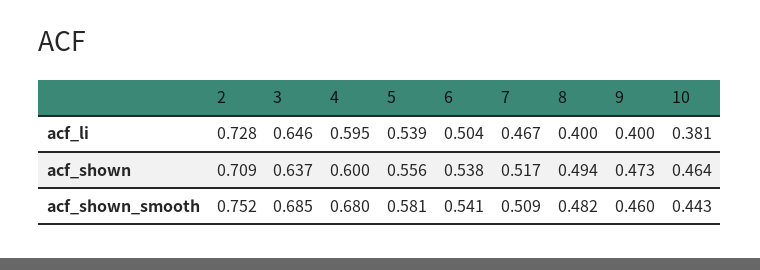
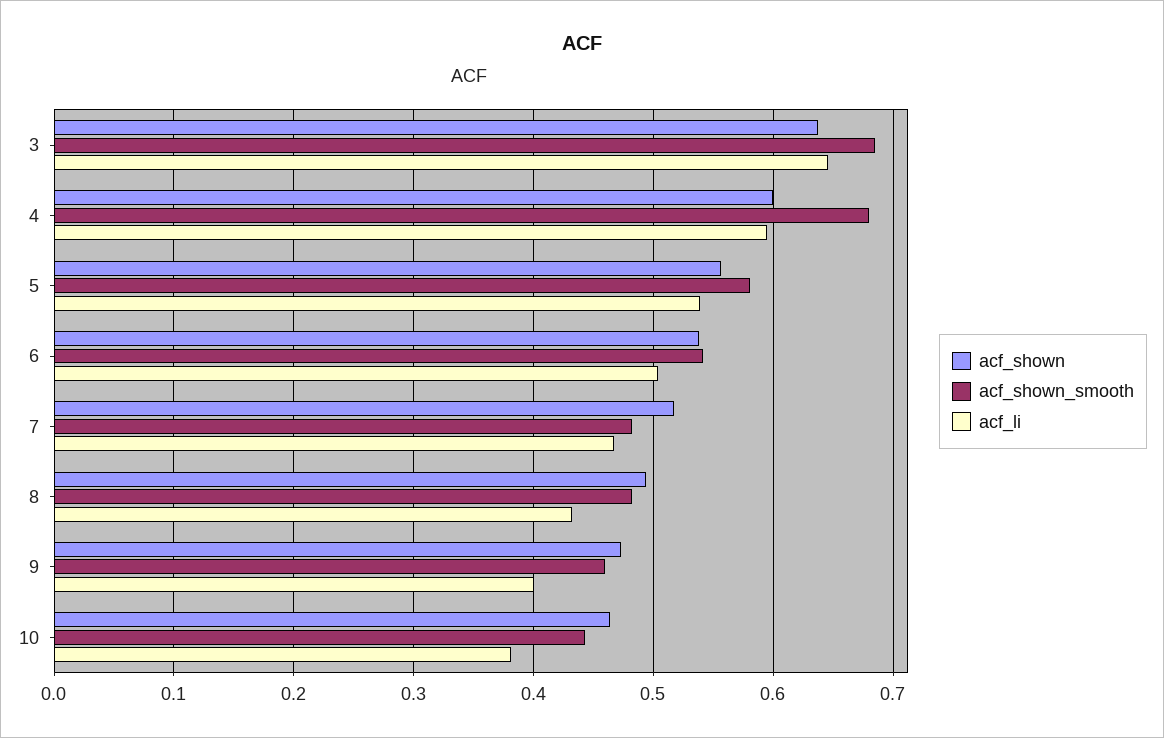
  {
    "acf_li": {
-     "2": 0.728,
      "3": 0.646,
      "4": 0.595,
      "5": 0.539,
      "6": 0.504,
      "7": 0.467,
-     "8": 0.4,
+     "8": 0.43,
      "9": 0.4,
      "10": 0.381
    },
    "acf_shown": {
-     "2": 0.709,
      "3": 0.637,
      "4": 0.6,
      "5": 0.556,
      "6": 0.538,
      "7": 0.517,
      "8": 0.494,
      "9": 0.473,
      "10": 0.464
    },
    "acf_shown_smooth": {
-     "2": 0.752,
      "3": 0.685,
      "4": 0.68,
      "5": 0.581,
      "6": 0.541,
-     "7": 0.509,
+     "7": 0.48,
      "8": 0.482,
      "9": 0.46,
      "10": 0.443
    }
  }

